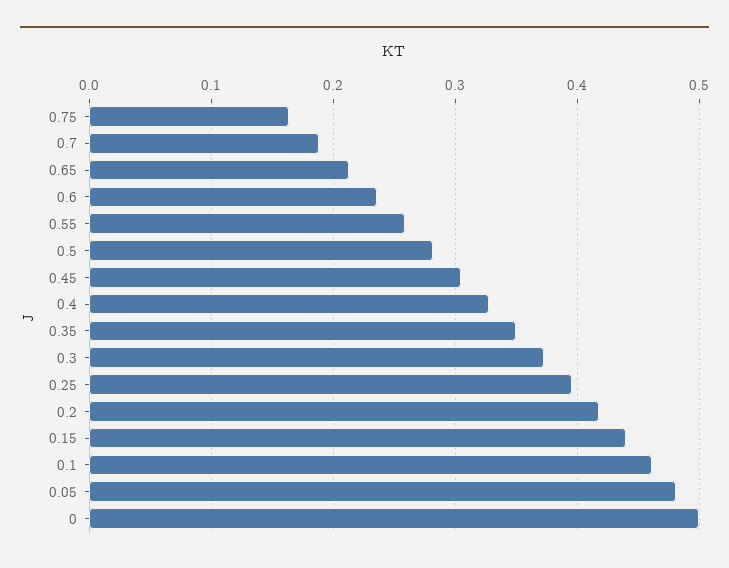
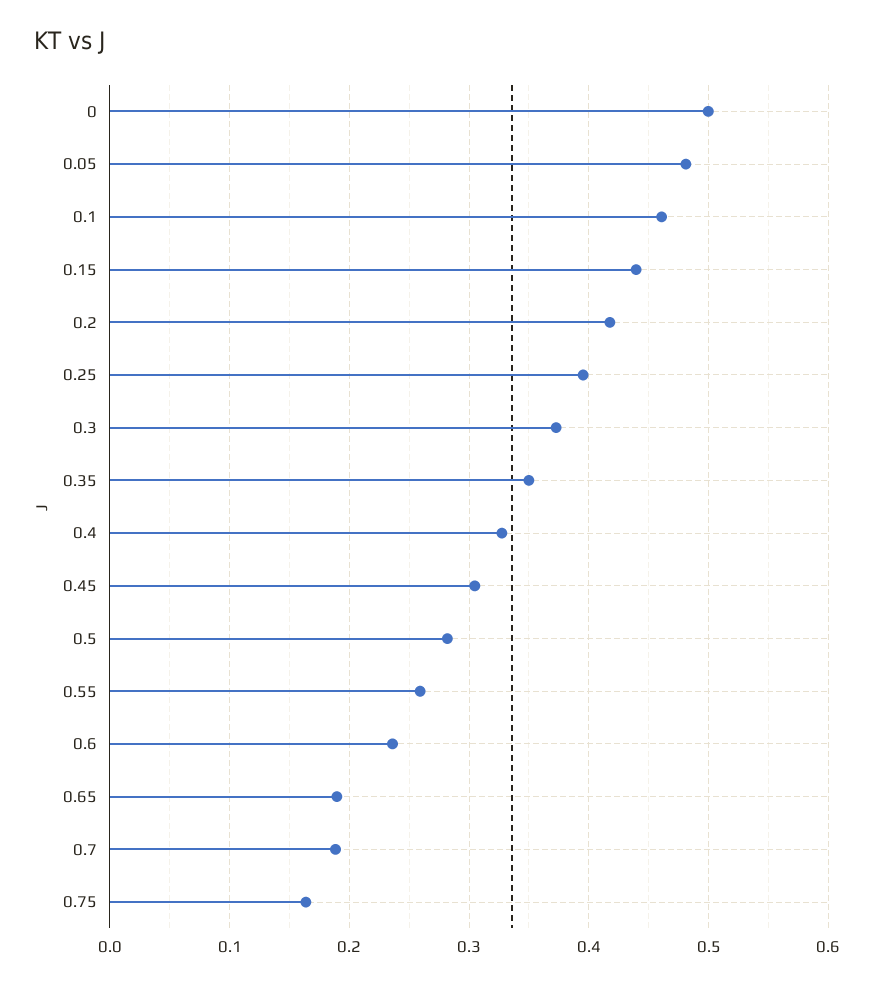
  {
    "0.75": 0.16,
    "0.7": 0.19,
-   "0.65": 0.21,
+   "0.65": 0.19,
    "0.6": 0.24,
    "0.55": 0.26,
    "0.5": 0.28,
    "0.45": 0.3,
    "0.4": 0.33,
    "0.35": 0.35,
    "0.3": 0.37,
    "0.25": 0.4,
    "0.2": 0.42,
    "0.15": 0.44,
    "0.1": 0.46,
    "0.05": 0.48,
    "0": 0.5
  }

